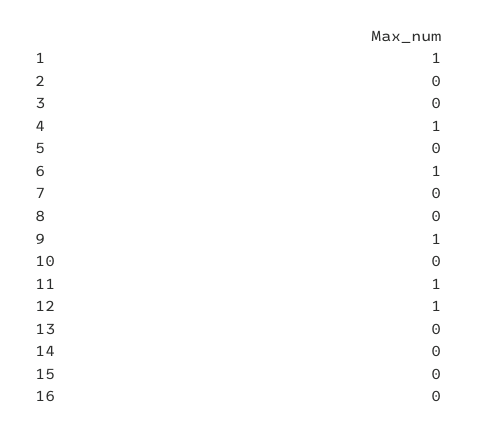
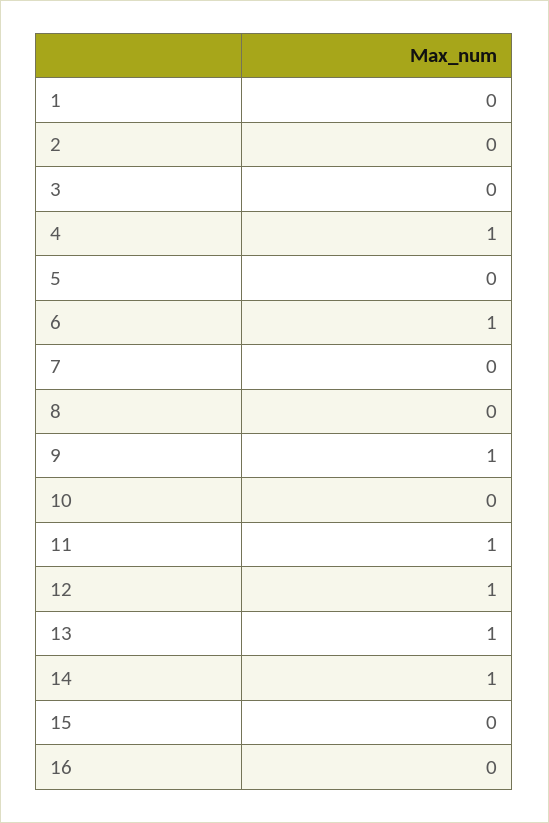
  {
-   "1": 1,
+   "1": 0,
    "2": 0,
    "3": 0,
    "4": 1,
    "5": 0,
    "6": 1,
    "7": 0,
    "8": 0,
    "9": 1,
    "10": 0,
    "11": 1,
    "12": 1,
-   "13": 0,
+   "13": 1,
-   "14": 0,
+   "14": 1,
    "15": 0,
    "16": 0
  }

